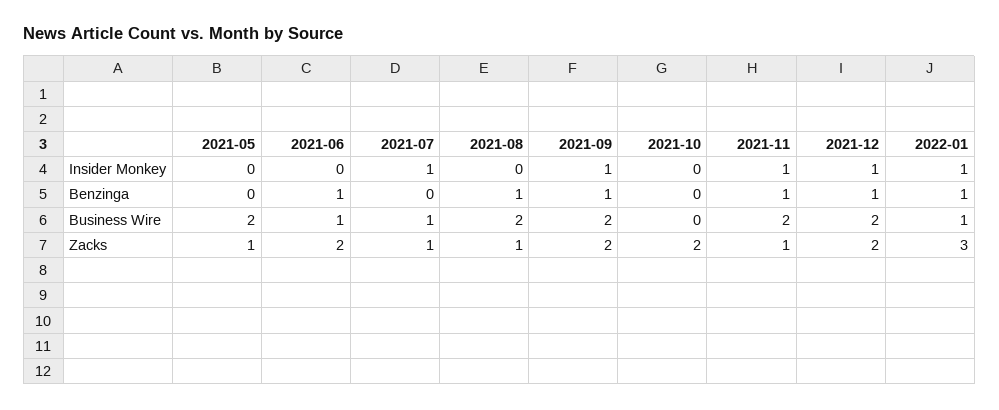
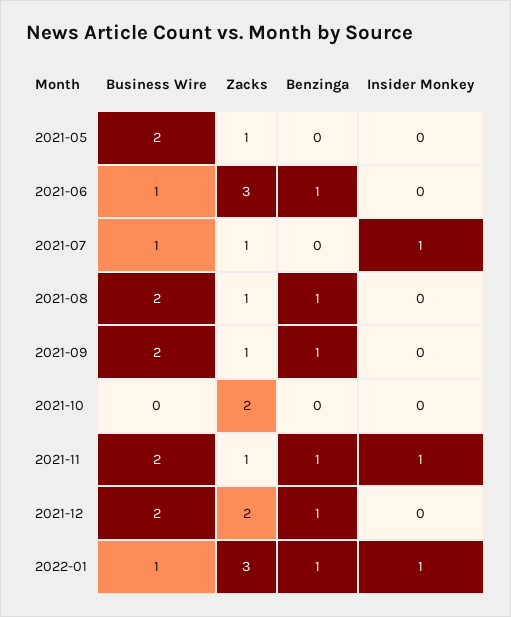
  {
    "2021-05": {
      "Insider Monkey": 0,
      "Benzinga": 0,
      "Business Wire": 2,
      "Zacks": 1
    },
    "2021-06": {
      "Insider Monkey": 0,
      "Benzinga": 1,
      "Business Wire": 1,
-     "Zacks": 2
+     "Zacks": 3
    },
    "2021-07": {
      "Insider Monkey": 1,
      "Benzinga": 0,
      "Business Wire": 1,
      "Zacks": 1
    },
    "2021-08": {
      "Insider Monkey": 0,
      "Benzinga": 1,
      "Business Wire": 2,
      "Zacks": 1
    },
    "2021-09": {
-     "Insider Monkey": 1,
+     "Insider Monkey": 0,
      "Benzinga": 1,
      "Business Wire": 2,
-     "Zacks": 2
+     "Zacks": 1
    },
    "2021-10": {
      "Insider Monkey": 0,
      "Benzinga": 0,
      "Business Wire": 0,
      "Zacks": 2
    },
    "2021-11": {
      "Insider Monkey": 1,
      "Benzinga": 1,
      "Business Wire": 2,
      "Zacks": 1
    },
    "2021-12": {
-     "Insider Monkey": 1,
+     "Insider Monkey": 0,
      "Benzinga": 1,
      "Business Wire": 2,
      "Zacks": 2
    },
    "2022-01": {
      "Insider Monkey": 1,
      "Benzinga": 1,
      "Business Wire": 1,
      "Zacks": 3
    }
  }

